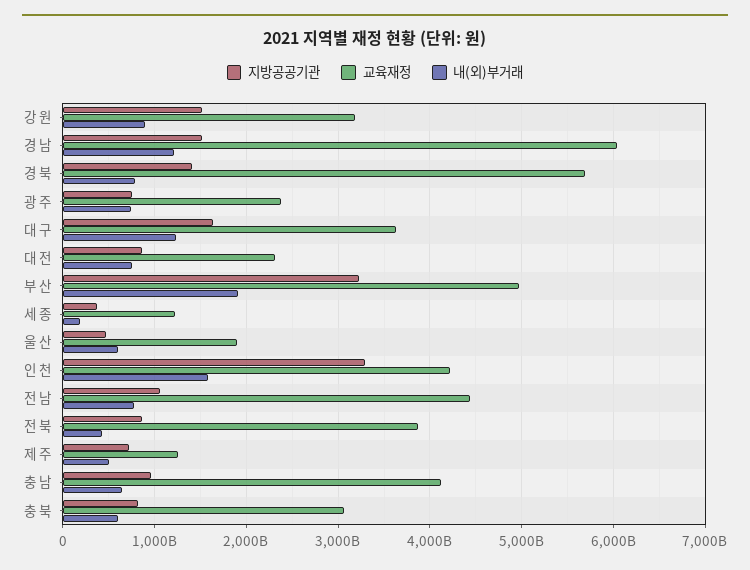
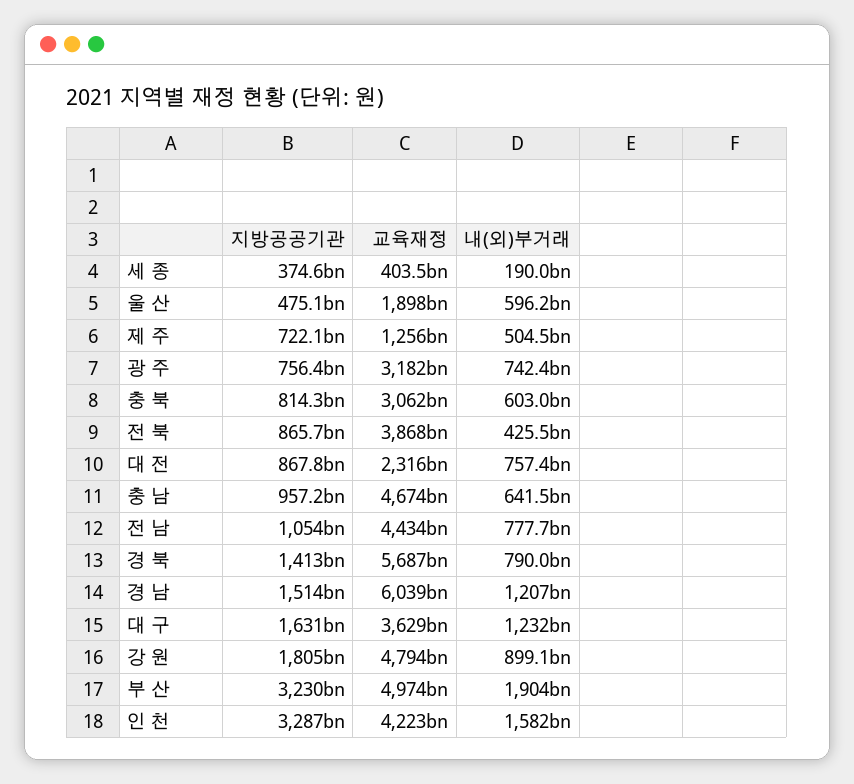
  {
    "지방공공기관": {
-     "강 원": 1500000000000,
+     "강 원": 1805000000000,
      "경 남": 1514000000000,
      "경 북": 1413000000000,
      "광 주": 756400000000,
      "대 구": 1631000000000,
      "대 전": 867800000000,
      "부 산": 3230000000000,
      "세 종": 374600000000,
      "울 산": 475100000000,
      "인 천": 3287000000000,
      "전 남": 1054000000000,
      "전 북": 865700000000,
      "제 주": 722100000000,
      "충 남": 957200000000,
      "충 북": 814300000000
    },
    "교육재정": {
-     "강 원": 3200000000000,
+     "강 원": 4794000000000,
      "경 남": 6039000000000,
      "경 북": 5687000000000,
-     "광 주": 2400000000000,
+     "광 주": 3182000000000,
      "대 구": 3629000000000,
      "대 전": 2316000000000,
      "부 산": 4974000000000,
-     "세 종": 1200000000000,
+     "세 종": 403500000000,
      "울 산": 1898000000000,
      "인 천": 4223000000000,
      "전 남": 4434000000000,
      "전 북": 3868000000000,
      "제 주": 1256000000000,
-     "충 남": 4100000000000,
+     "충 남": 4674000000000,
      "충 북": 3062000000000
    },
    "내(외)부거래": {
      "강 원": 899100000000,
      "경 남": 1207000000000,
      "경 북": 790000000000,
      "광 주": 742400000000,
      "대 구": 1232000000000,
      "대 전": 757400000000,
      "부 산": 1904000000000,
      "세 종": 190000000000,
      "울 산": 596200000000,
      "인 천": 1582000000000,
      "전 남": 777700000000,
      "전 북": 425500000000,
      "제 주": 504500000000,
      "충 남": 641500000000,
      "충 북": 603000000000
    }
  }

